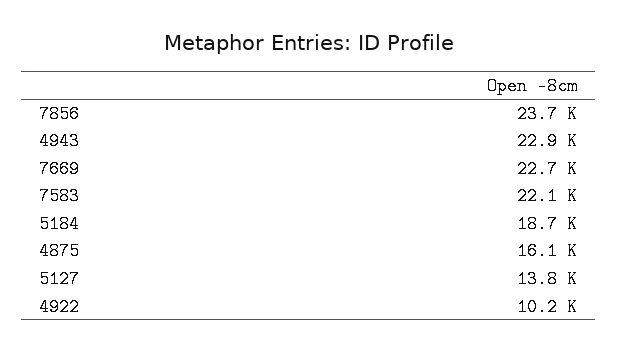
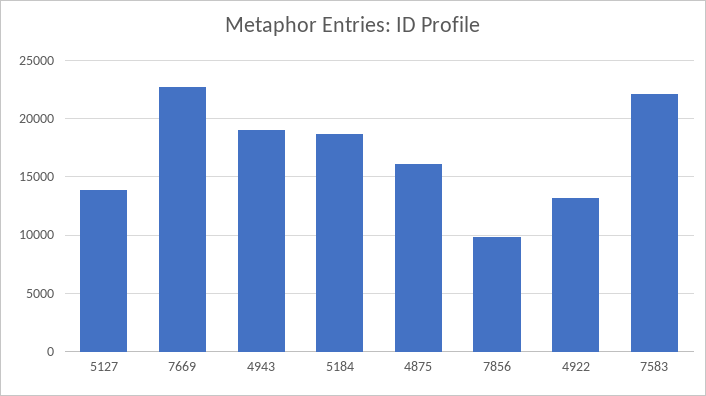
  {
-   "7856": 23700,
+   "7856": 10000,
-   "4943": 22900,
+   "4943": 19000,
    "7669": 22700,
    "7583": 22100,
    "5184": 18700,
    "4875": 16100,
    "5127": 13800,
-   "4922": 10200
+   "4922": 13000
  }

